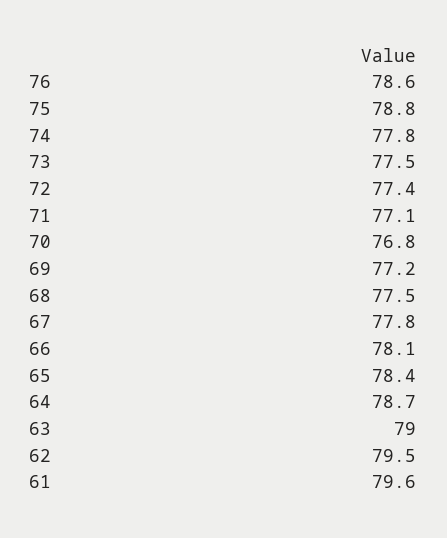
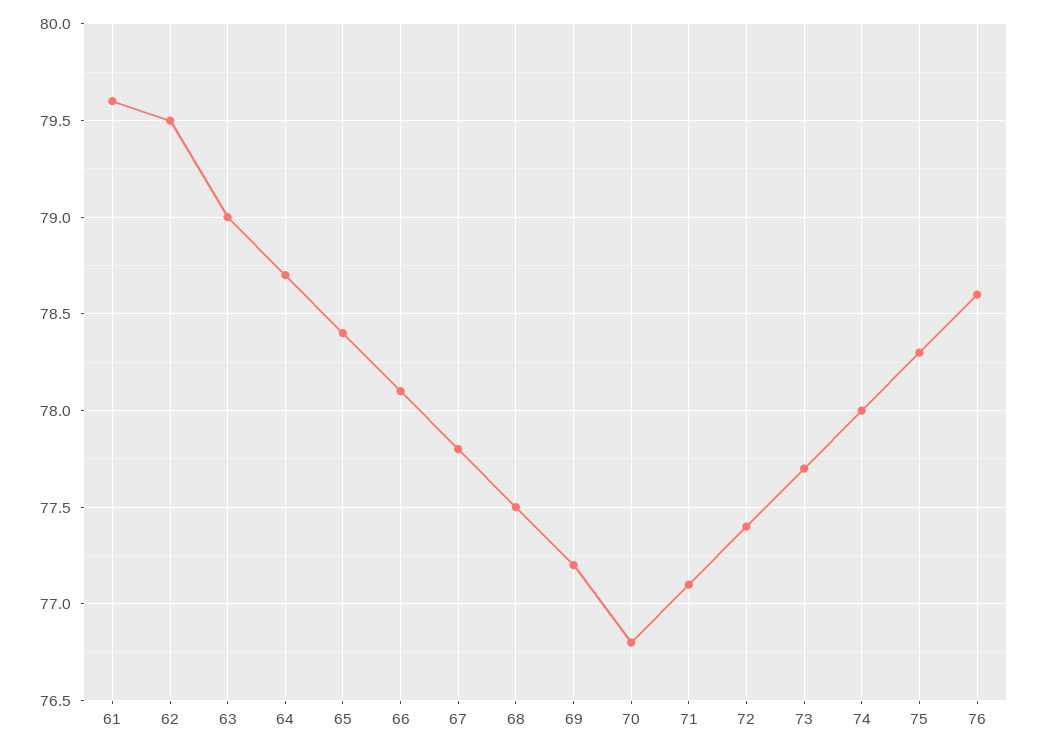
  {
    "76": 78.6,
-   "75": 78.8,
+   "75": 78.3,
-   "74": 77.8,
+   "74": 78,
-   "73": 77.5,
+   "73": 77.7,
    "72": 77.4,
    "71": 77.1,
    "70": 76.8,
    "69": 77.2,
    "68": 77.5,
    "67": 77.8,
    "66": 78.1,
    "65": 78.4,
    "64": 78.7,
    "63": 79,
    "62": 79.5,
    "61": 79.6
  }

